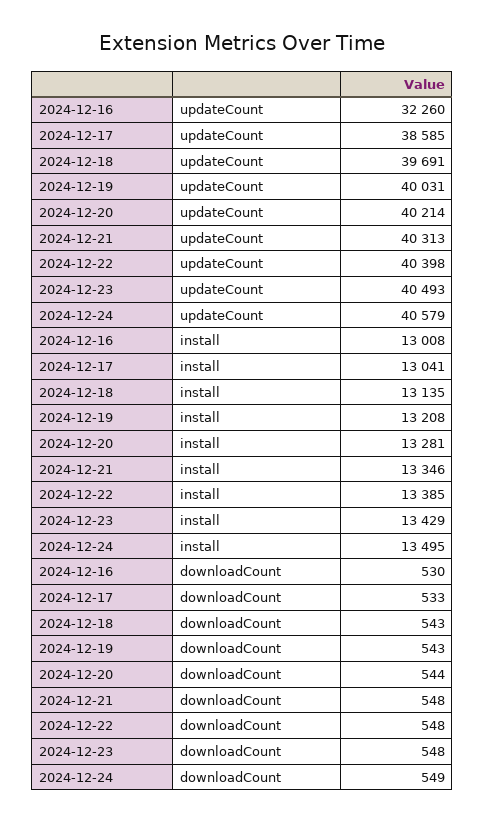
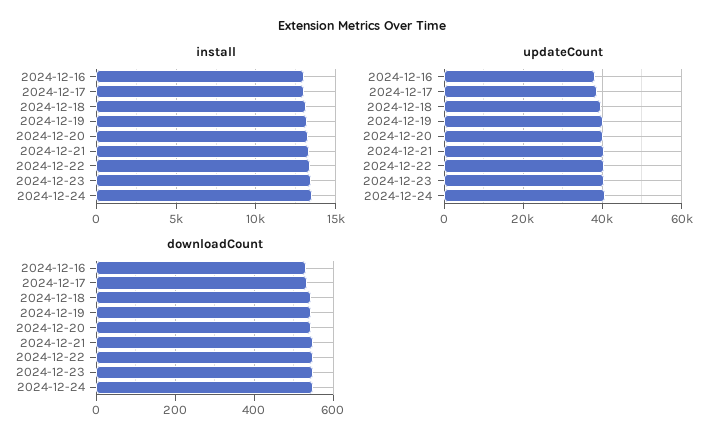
  {
    "updateCount": {
-     "2024-12-16": 32260,
+     "2024-12-16": 38000,
      "2024-12-17": 38585,
      "2024-12-18": 39691,
      "2024-12-19": 40031,
      "2024-12-20": 40214,
      "2024-12-21": 40313,
      "2024-12-22": 40398,
      "2024-12-23": 40493,
      "2024-12-24": 40579
    },
    "install": {
      "2024-12-16": 13008,
      "2024-12-17": 13041,
      "2024-12-18": 13135,
      "2024-12-19": 13208,
      "2024-12-20": 13281,
      "2024-12-21": 13346,
      "2024-12-22": 13385,
      "2024-12-23": 13429,
      "2024-12-24": 13495
    },
    "downloadCount": {
      "2024-12-16": 530,
      "2024-12-17": 533,
      "2024-12-18": 543,
      "2024-12-19": 543,
      "2024-12-20": 544,
      "2024-12-21": 548,
      "2024-12-22": 548,
      "2024-12-23": 548,
      "2024-12-24": 549
    }
  }

